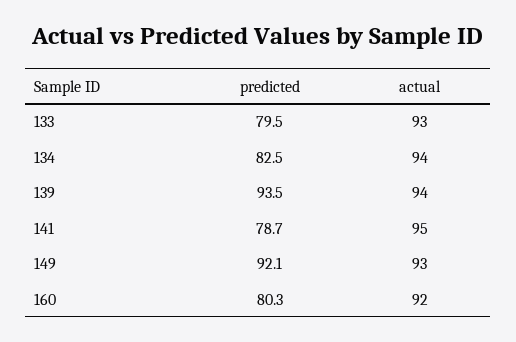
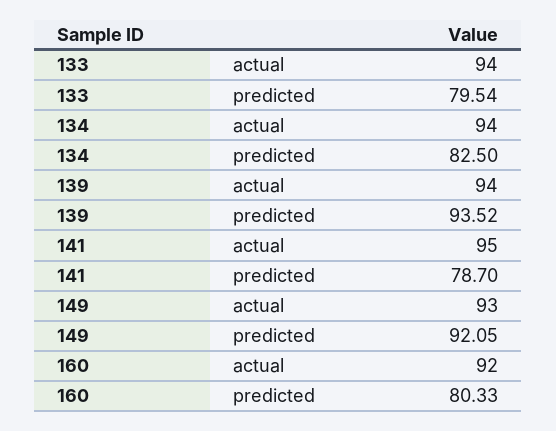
  {
    "predicted": {
      "133": 79.54,
      "134": 82.5,
      "139": 93.52,
      "141": 78.7,
      "149": 92.05,
      "160": 80.33
    },
    "actual": {
-     "133": 93,
+     "133": 94,
      "134": 94,
      "139": 94,
      "141": 95,
      "149": 93,
      "160": 92
    }
  }

